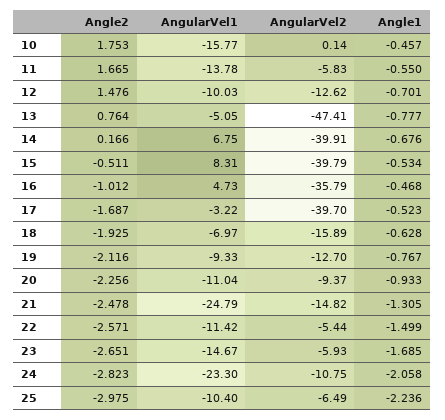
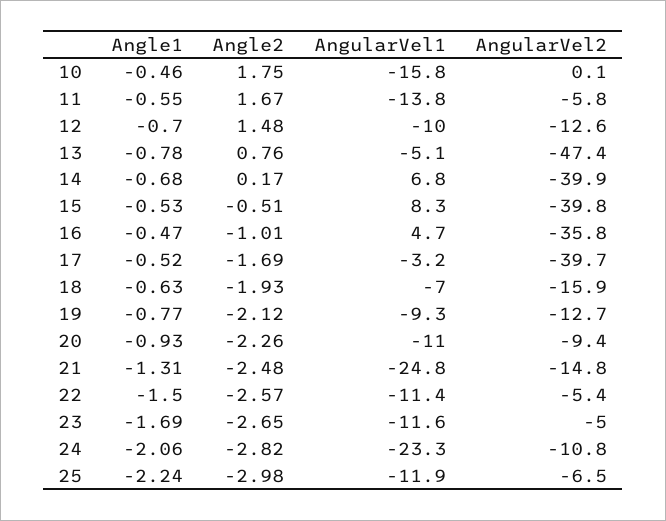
  {
    "Angle2": {
      "10": 1.753,
      "11": 1.665,
      "12": 1.476,
      "13": 0.764,
      "14": 0.166,
      "15": -0.511,
      "16": -1.012,
      "17": -1.687,
      "18": -1.925,
      "19": -2.116,
      "20": -2.256,
      "21": -2.478,
      "22": -2.571,
      "23": -2.651,
      "24": -2.823,
      "25": -2.975
    },
    "AngularVel1": {
      "10": -15.77,
      "11": -13.78,
      "12": -10.03,
      "13": -5.05,
      "14": 6.75,
      "15": 8.31,
      "16": 4.73,
      "17": -3.22,
      "18": -6.97,
      "19": -9.33,
      "20": -11.04,
      "21": -24.79,
      "22": -11.42,
-     "23": -14.67,
+     "23": -11.6,
      "24": -23.3,
-     "25": -10.4
+     "25": -11.9
    },
    "AngularVel2": {
      "10": 0.14,
      "11": -5.83,
      "12": -12.62,
      "13": -47.41,
      "14": -39.91,
      "15": -39.79,
      "16": -35.79,
      "17": -39.7,
      "18": -15.89,
      "19": -12.7,
      "20": -9.37,
      "21": -14.82,
      "22": -5.44,
-     "23": -5.93,
+     "23": -5,
      "24": -10.75,
      "25": -6.49
    },
    "Angle1": {
      "10": -0.457,
      "11": -0.55,
      "12": -0.701,
      "13": -0.777,
      "14": -0.676,
      "15": -0.534,
      "16": -0.468,
      "17": -0.523,
      "18": -0.628,
      "19": -0.767,
      "20": -0.933,
      "21": -1.305,
      "22": -1.499,
      "23": -1.685,
      "24": -2.058,
      "25": -2.236
    }
  }

